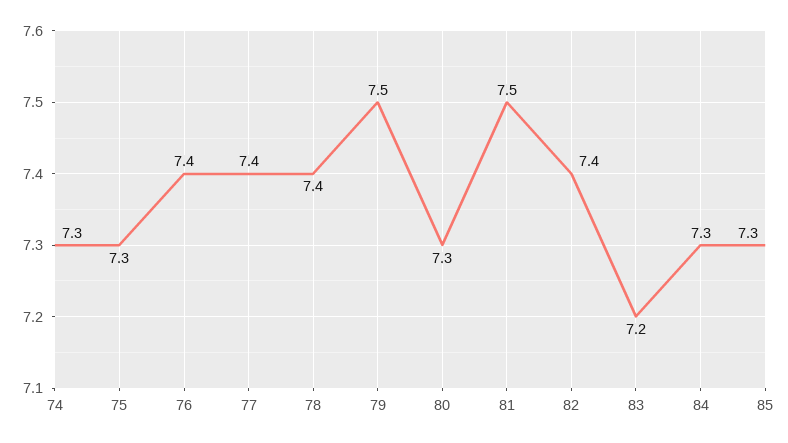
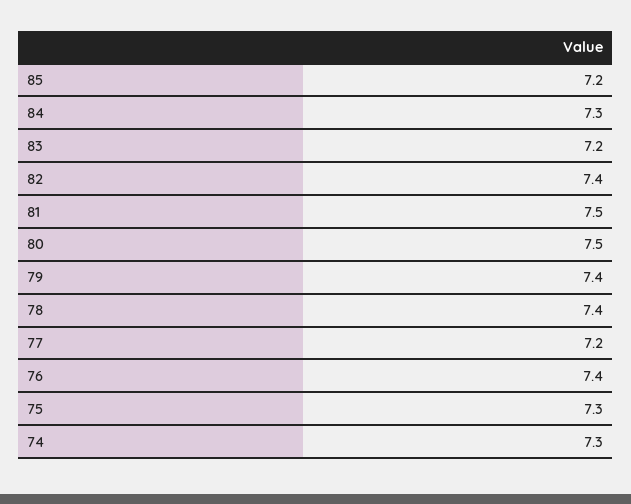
  {
    "74": 7.3,
    "75": 7.3,
    "76": 7.4,
-   "77": 7.4,
+   "77": 7.2,
    "78": 7.4,
-   "79": 7.5,
+   "79": 7.4,
-   "80": 7.3,
+   "80": 7.5,
    "81": 7.5,
    "82": 7.4,
    "83": 7.2,
    "84": 7.3,
-   "85": 7.3
+   "85": 7.2
  }

